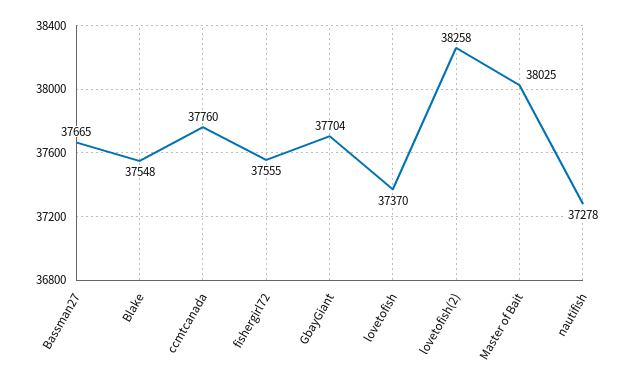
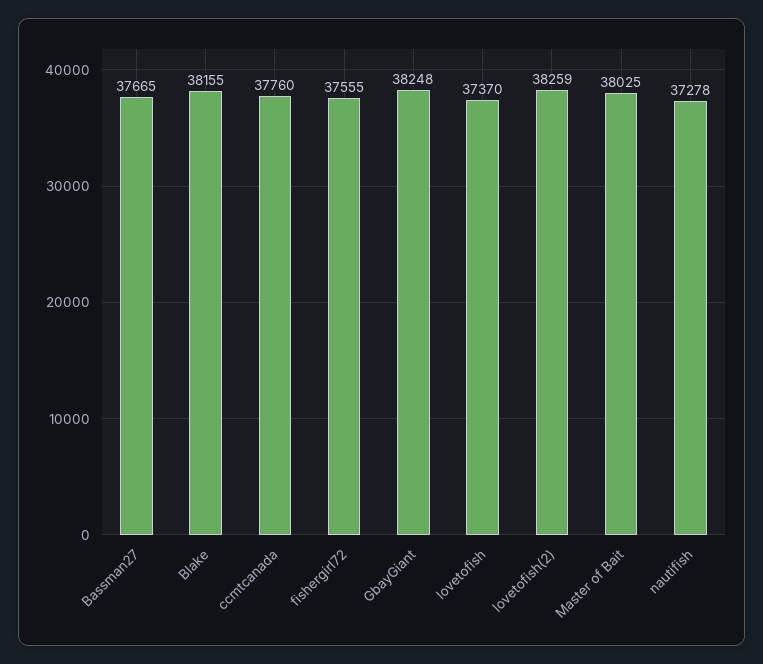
  {
    "Bassman27": 37665,
-   "Blake": 37548,
+   "Blake": 38155,
    "ccmtcanada": 37760,
    "fishergirl72": 37555,
-   "GbayGiant": 37704,
+   "GbayGiant": 38248,
    "lovetofish": 37370,
-   "lovetofish(2)": 38258,
+   "lovetofish(2)": 38259,
    "Master of Bait": 38025,
    "nautifish": 37278
  }

